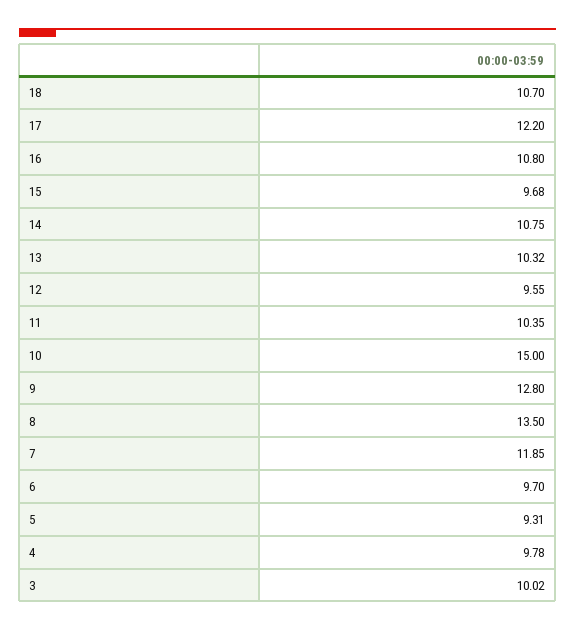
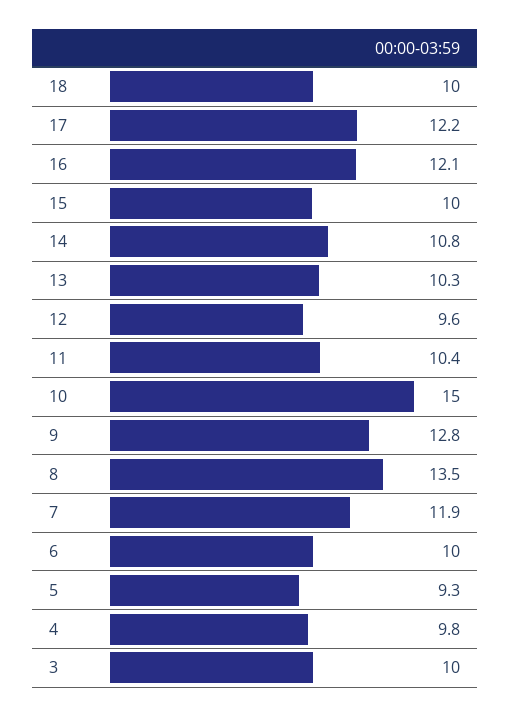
  {
-   "18": 10.7,
+   "18": 10,
    "17": 12.2,
-   "16": 10.8,
+   "16": 12.1,
-   "15": 9.68,
+   "15": 10,
    "14": 10.75,
    "13": 10.32,
    "12": 9.55,
    "11": 10.35,
    "10": 15,
    "9": 12.8,
    "8": 13.5,
    "7": 11.85,
-   "6": 9.7,
+   "6": 10,
    "5": 9.31,
    "4": 9.78,
    "3": 10.02
  }

